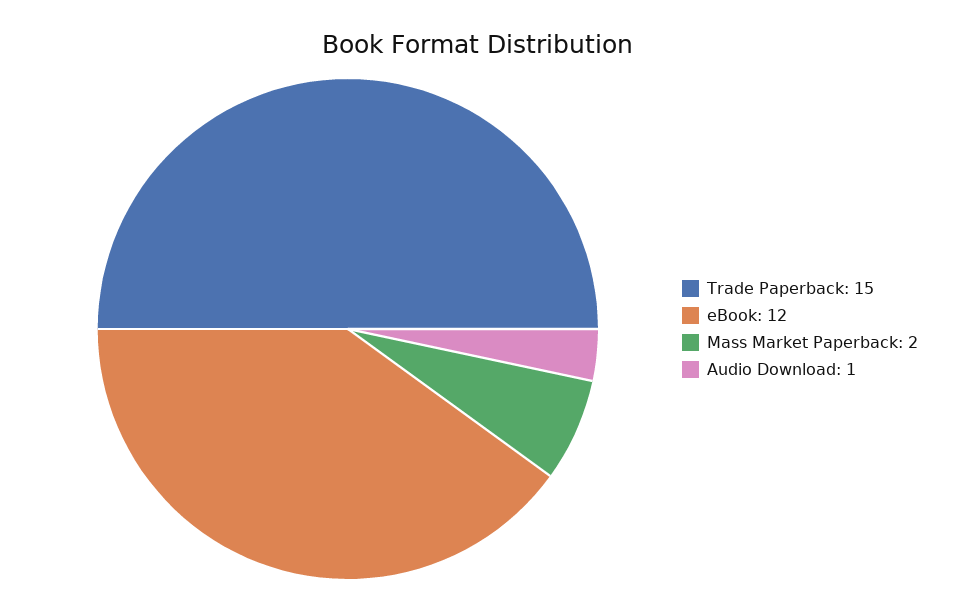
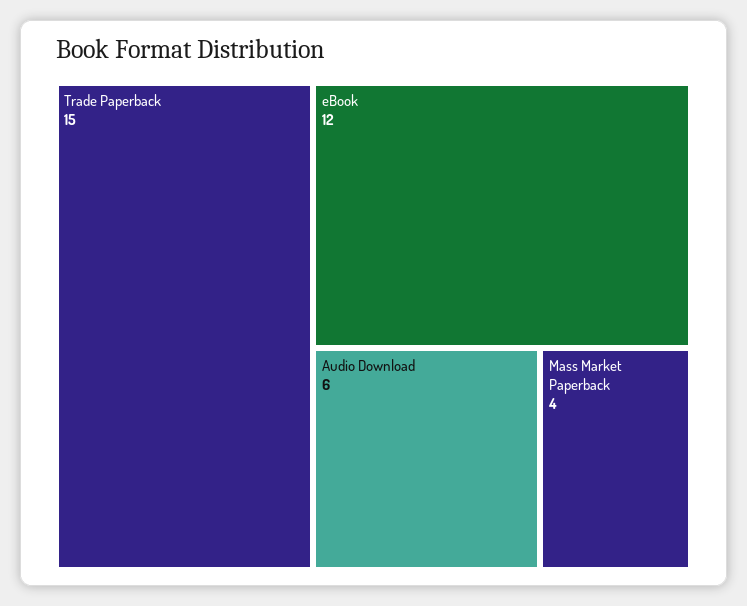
  {
    "Trade Paperback": 15,
    "eBook": 12,
-   "Mass Market Paperback": 2,
+   "Mass Market Paperback": 4,
-   "Audio Download": 1
+   "Audio Download": 6
  }

